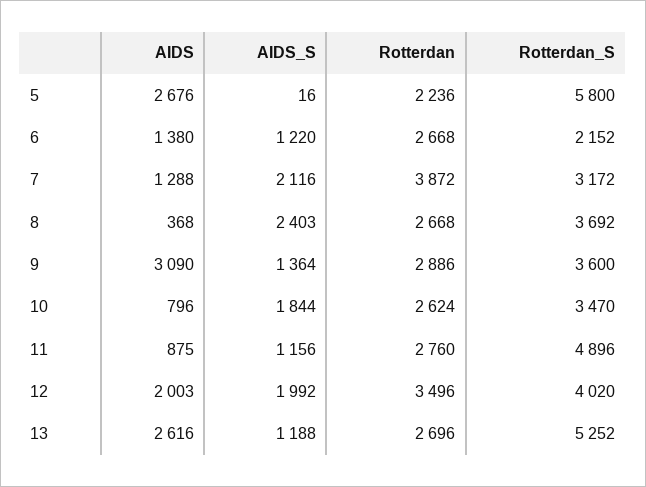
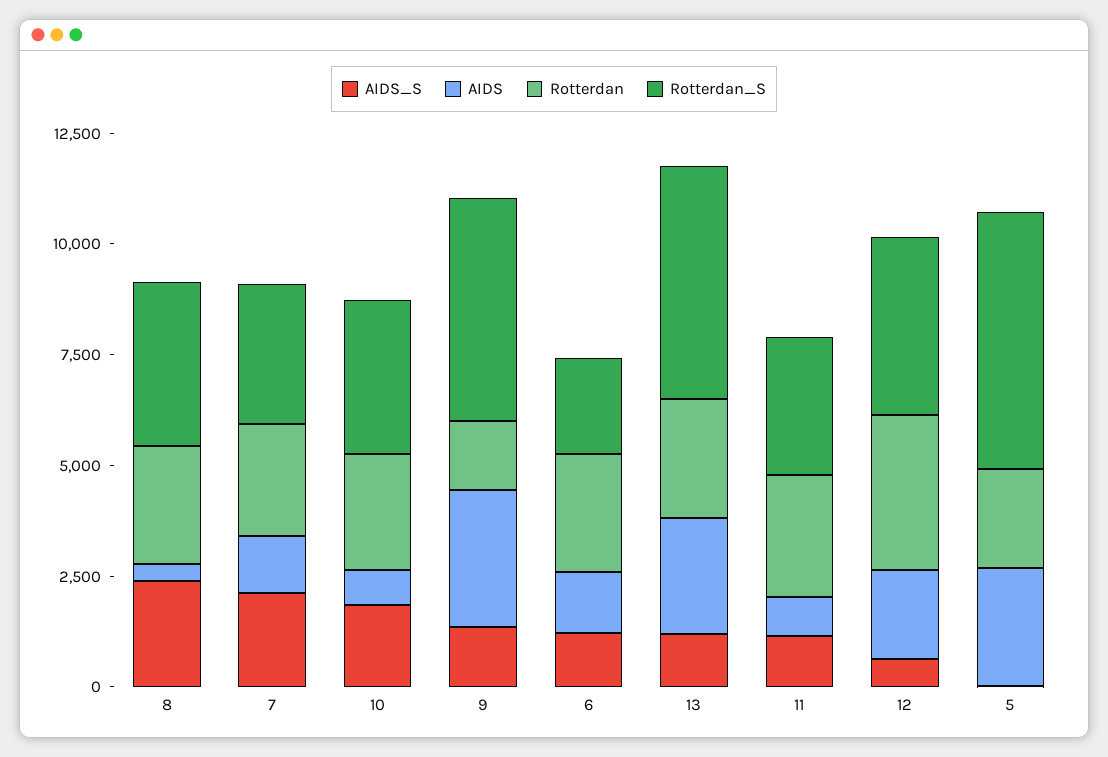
  {
    "AIDS": {
      "5": 2676,
      "6": 1380,
      "7": 1288,
      "8": 368,
      "9": 3090,
      "10": 796,
      "11": 875,
      "12": 2003,
      "13": 2616
    },
    "AIDS_S": {
      "5": 16,
      "6": 1220,
      "7": 2116,
      "8": 2403,
      "9": 1364,
      "10": 1844,
      "11": 1156,
-     "12": 1992,
+     "12": 500,
      "13": 1188
    },
    "Rotterdan": {
      "5": 2236,
      "6": 2668,
-     "7": 3872,
+     "7": 2500,
      "8": 2668,
-     "9": 2886,
+     "9": 1500,
      "10": 2624,
      "11": 2760,
      "12": 3496,
      "13": 2696
    },
    "Rotterdan_S": {
      "5": 5800,
      "6": 2152,
      "7": 3172,
      "8": 3692,
-     "9": 3600,
+     "9": 5000,
      "10": 3470,
-     "11": 4896,
+     "11": 3000,
      "12": 4020,
      "13": 5252
    }
  }

